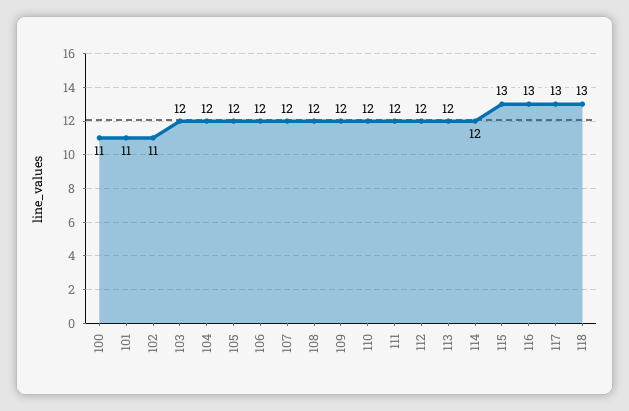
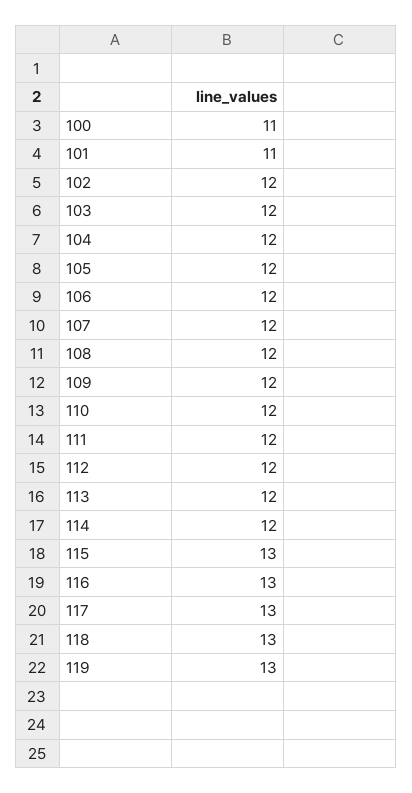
  {
    "100": 11,
    "101": 11,
-   "102": 11,
+   "102": 12,
    "103": 12,
    "104": 12,
    "105": 12,
    "106": 12,
    "107": 12,
    "108": 12,
    "109": 12,
    "110": 12,
    "111": 12,
    "112": 12,
    "113": 12,
    "114": 12,
    "115": 13,
    "116": 13,
    "117": 13,
-   "118": 13
+   "118": 13,
+   "119": 13
  }

